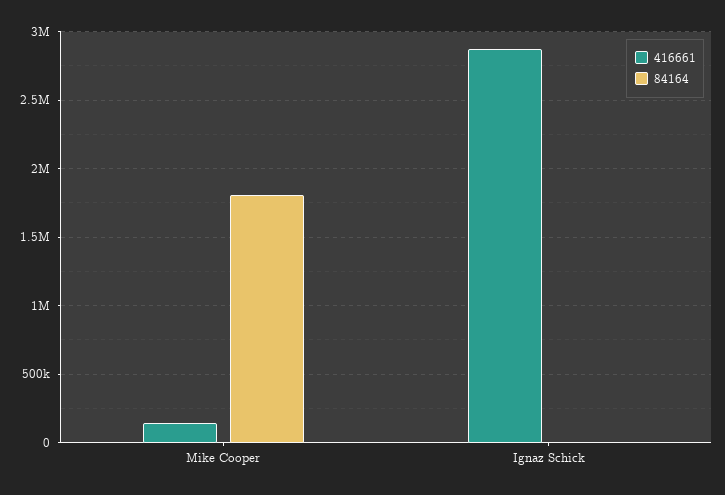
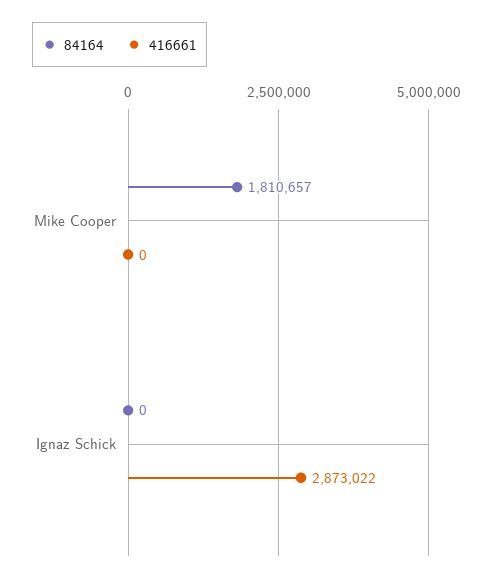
  {
    "416661": {
-     "Mike Cooper": 150000,
+     "Mike Cooper": 0,
      "Ignaz Schick": 2873022
    },
    "84164": {
      "Mike Cooper": 1810657,
      "Ignaz Schick": 0
    }
  }

